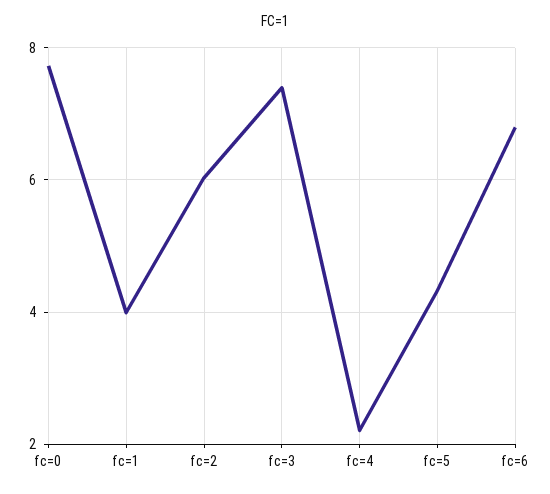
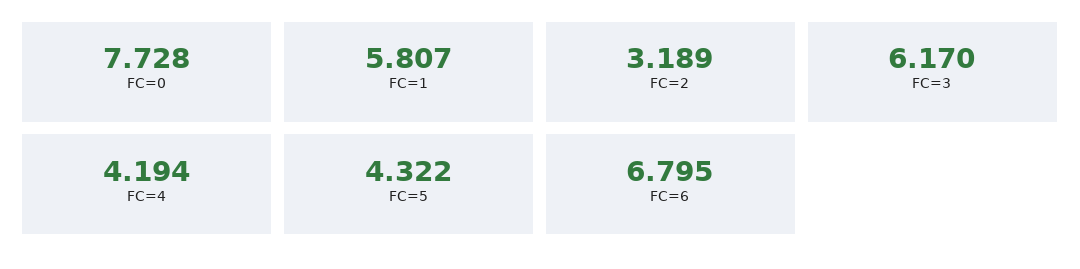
  {
    "fc=0": 7.728,
-   "fc=1": 4,
+   "fc=1": 5.807,
-   "fc=2": 6,
+   "fc=2": 3.189,
-   "fc=3": 7.4,
+   "fc=3": 6.17,
-   "fc=4": 2.2,
+   "fc=4": 4.194,
    "fc=5": 4.322,
    "fc=6": 6.795
  }

